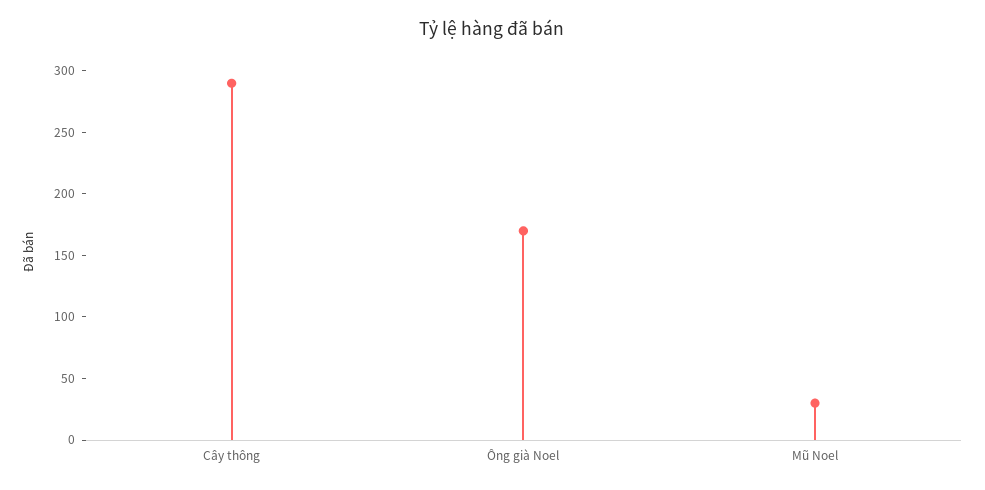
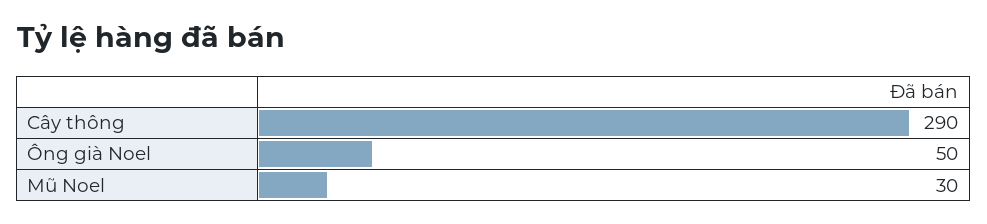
  {
    "Cây thông": 290,
-   "Ông già Noel": 170,
+   "Ông già Noel": 50,
    "Mũ Noel": 30
  }

